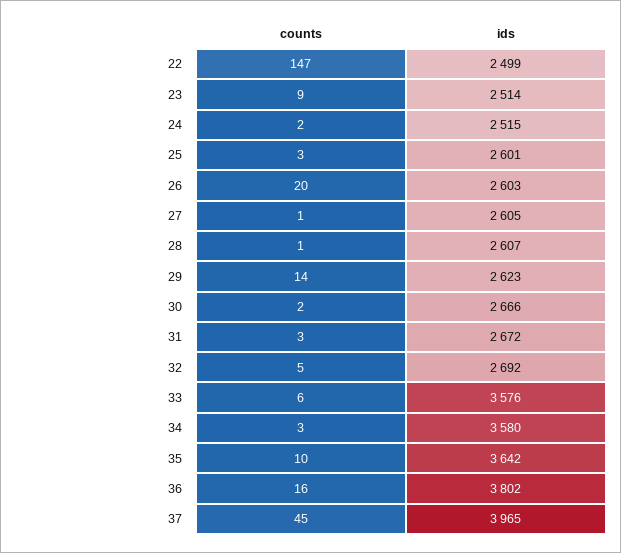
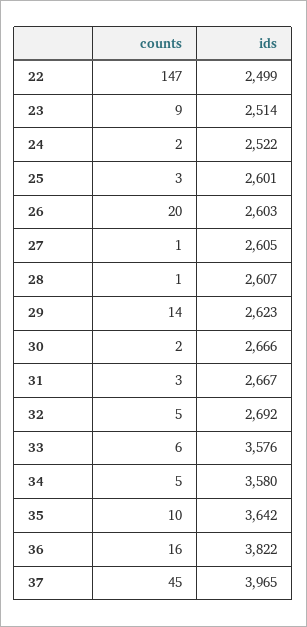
  {
    "counts": {
      "22": 147,
      "23": 9,
      "24": 2,
      "25": 3,
      "26": 20,
      "27": 1,
      "28": 1,
      "29": 14,
      "30": 2,
      "31": 3,
      "32": 5,
      "33": 6,
-     "34": 3,
+     "34": 5,
      "35": 10,
      "36": 16,
      "37": 45
    },
    "ids": {
      "22": 2499,
      "23": 2514,
-     "24": 2515,
+     "24": 2522,
      "25": 2601,
      "26": 2603,
      "27": 2605,
      "28": 2607,
      "29": 2623,
      "30": 2666,
-     "31": 2672,
+     "31": 2667,
      "32": 2692,
      "33": 3576,
      "34": 3580,
      "35": 3642,
-     "36": 3802,
+     "36": 3822,
      "37": 3965
    }
  }

